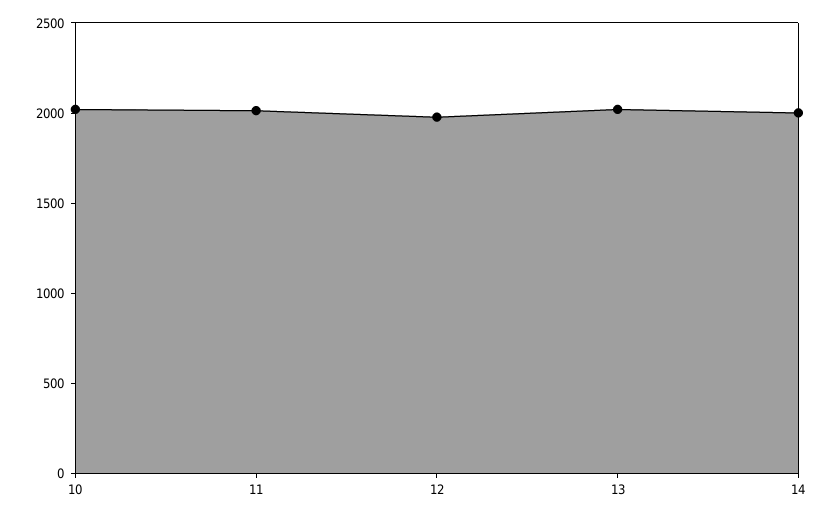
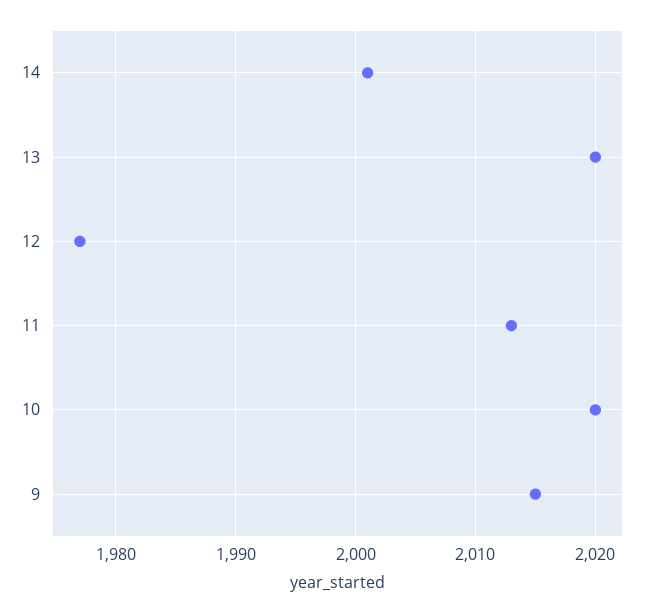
  {
    "10": 2020,
    "11": 2013,
    "12": 1977,
    "13": 2020,
-   "14": 2001
+   "14": 2001,
+   "9": 2015
  }

